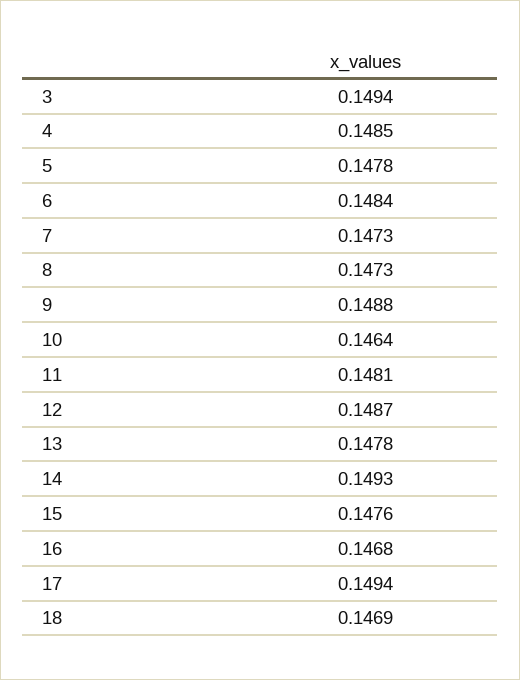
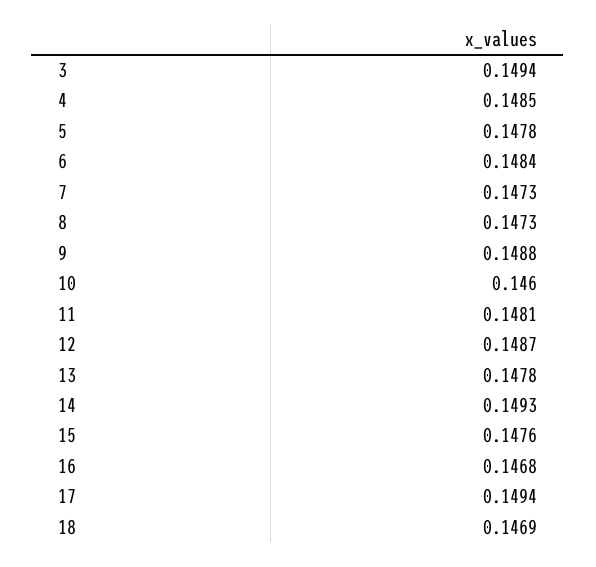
  {
    "3": 0.1494,
    "4": 0.1485,
    "5": 0.1478,
    "6": 0.1484,
    "7": 0.1473,
    "8": 0.1473,
    "9": 0.1488,
-   "10": 0.1464,
+   "10": 0.146,
    "11": 0.1481,
    "12": 0.1487,
    "13": 0.1478,
    "14": 0.1493,
    "15": 0.1476,
    "16": 0.1468,
    "17": 0.1494,
    "18": 0.1469
  }

